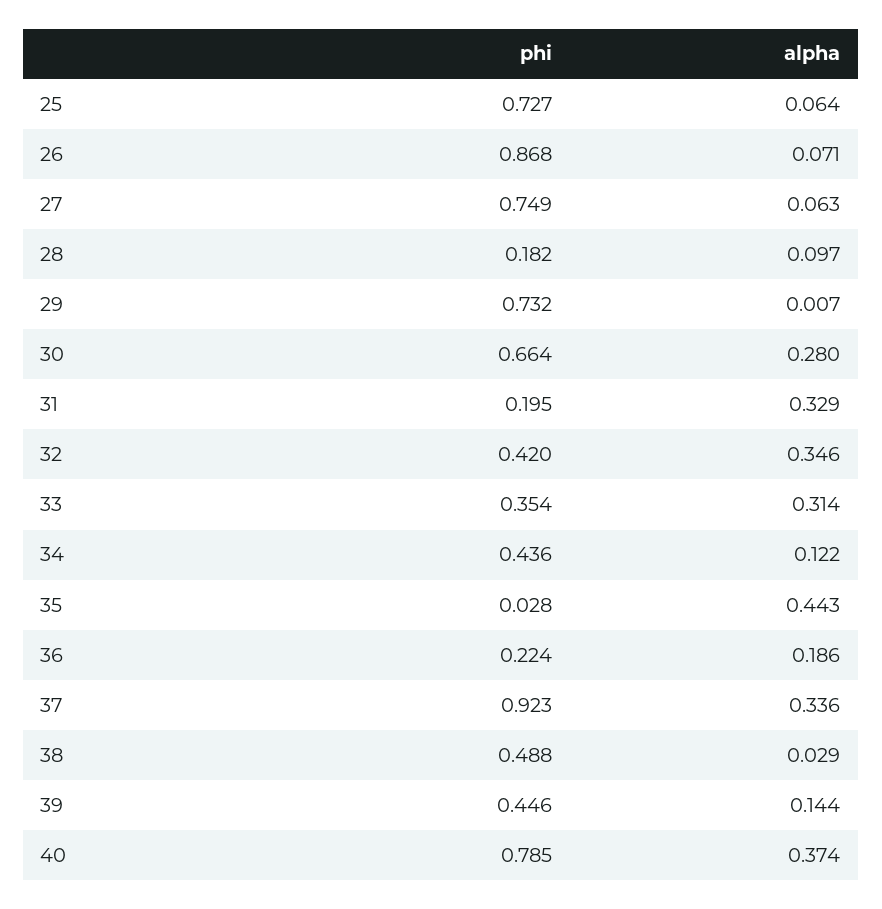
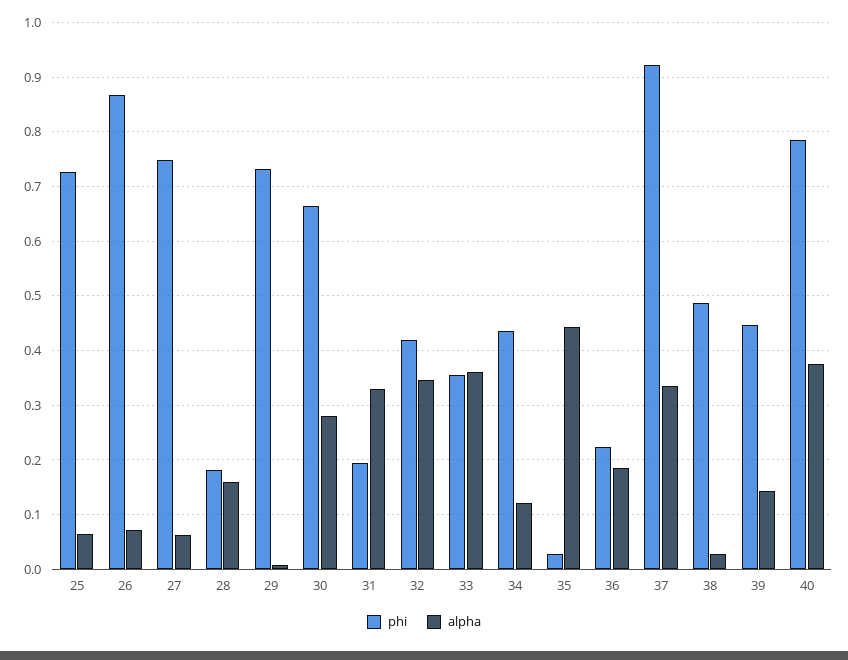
  {
    "phi": {
      "25": 0.727,
      "26": 0.868,
      "27": 0.749,
      "28": 0.182,
      "29": 0.732,
      "30": 0.664,
      "31": 0.195,
      "32": 0.42,
      "33": 0.354,
      "34": 0.436,
      "35": 0.028,
      "36": 0.224,
      "37": 0.923,
      "38": 0.488,
      "39": 0.446,
      "40": 0.785
    },
    "alpha": {
      "25": 0.064,
      "26": 0.071,
      "27": 0.063,
-     "28": 0.097,
+     "28": 0.16,
      "29": 0.007,
      "30": 0.28,
      "31": 0.329,
      "32": 0.346,
-     "33": 0.314,
+     "33": 0.36,
      "34": 0.122,
      "35": 0.443,
      "36": 0.186,
      "37": 0.336,
      "38": 0.029,
      "39": 0.144,
      "40": 0.374
    }
  }

